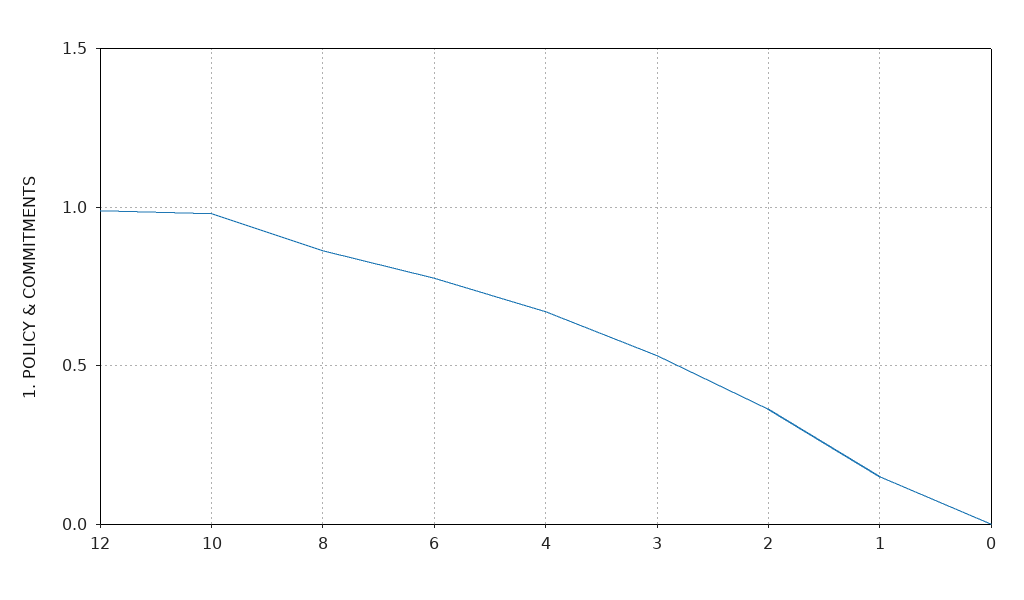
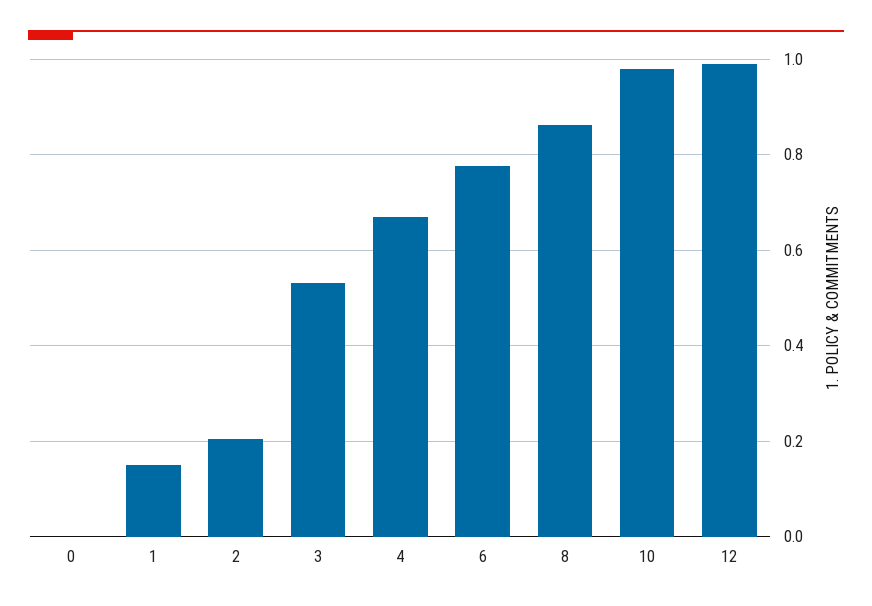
  {
    "12": 0.98,
    "10": 0.98,
    "8": 0.86,
    "6": 0.78,
    "4": 0.68,
    "3": 0.54,
-   "2": 0.35,
+   "2": 0.2,
    "1": 0.14,
    "0": 0
  }

